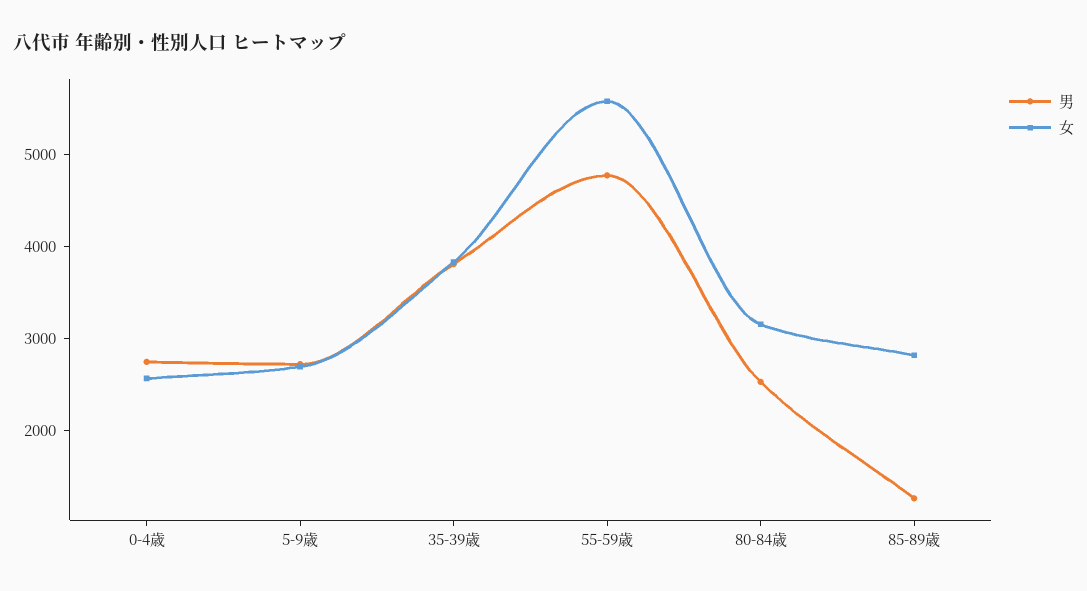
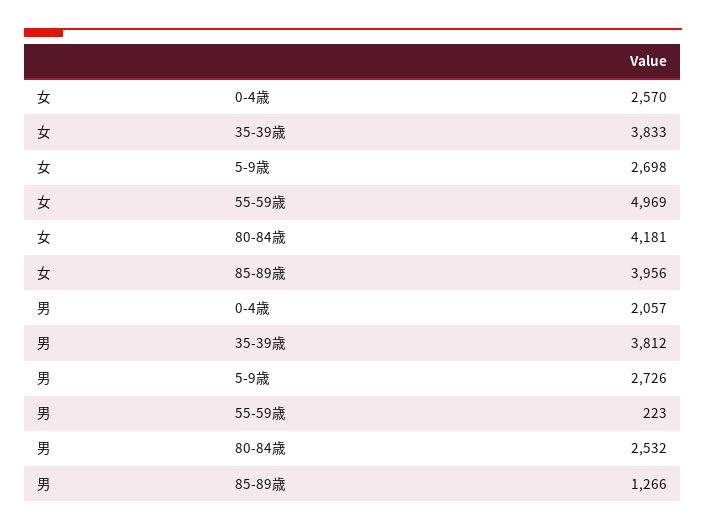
  {
    "男": {
-     "0-4歳": 2800,
+     "0-4歳": 2057,
      "5-9歳": 2726,
      "35-39歳": 3812,
-     "55-59歳": 4800,
+     "55-59歳": 223,
      "80-84歳": 2532,
      "85-89歳": 1266
    },
    "女": {
      "0-4歳": 2570,
      "5-9歳": 2698,
      "35-39歳": 3833,
-     "55-59歳": 5600,
+     "55-59歳": 4969,
-     "80-84歳": 3200,
+     "80-84歳": 4181,
-     "85-89歳": 2800
+     "85-89歳": 3956
    }
  }

